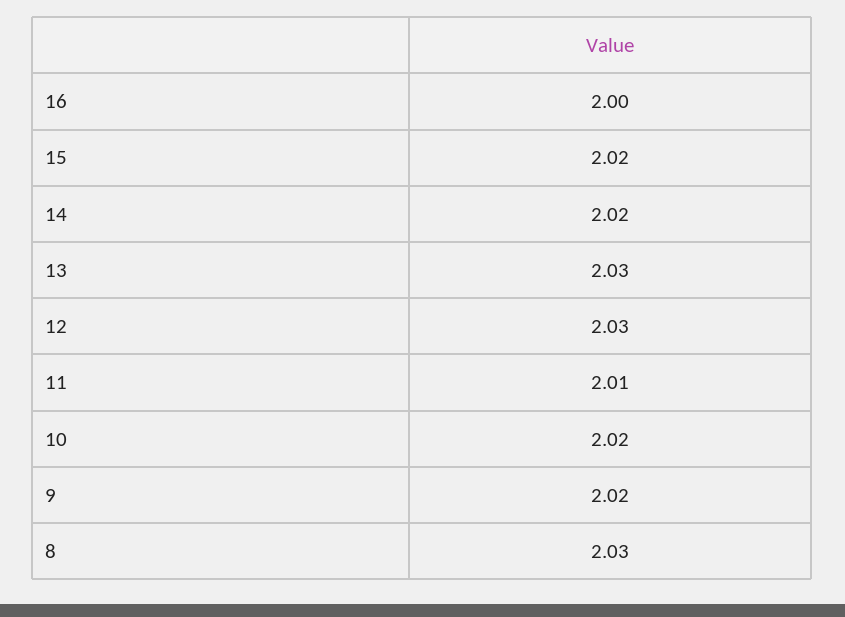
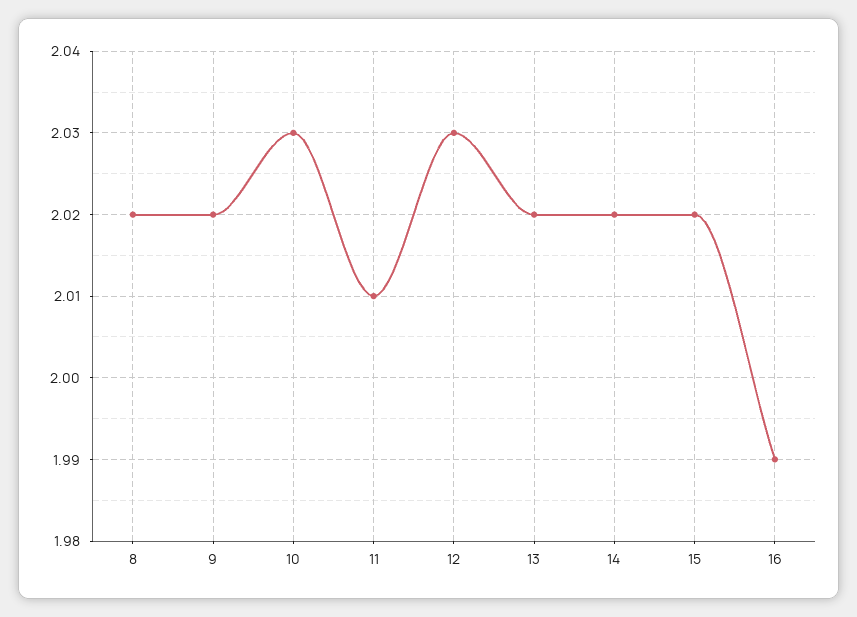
  {
-   "16": 2,
+   "16": 1.99,
    "15": 2.02,
    "14": 2.02,
-   "13": 2.03,
+   "13": 2.02,
    "12": 2.03,
    "11": 2.01,
-   "10": 2.02,
+   "10": 2.03,
    "9": 2.02,
-   "8": 2.03
+   "8": 2.02
  }

